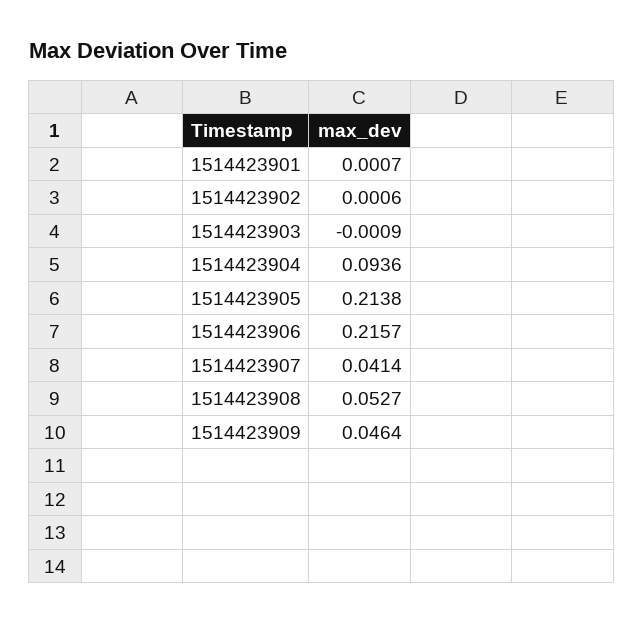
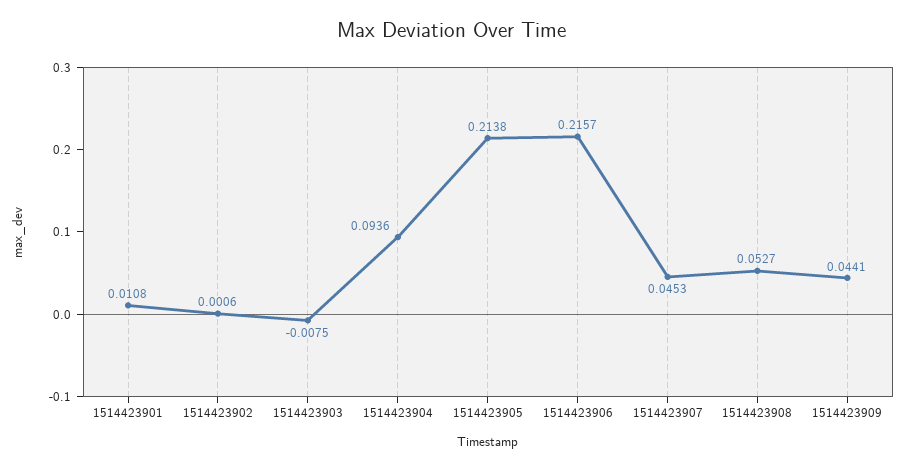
  {
-   "1514423901": 0.0007,
+   "1514423901": 0.0108,
    "1514423902": 0.0006,
-   "1514423903": -0.0009,
+   "1514423903": -0.0075,
    "1514423904": 0.0936,
    "1514423905": 0.2138,
    "1514423906": 0.2157,
-   "1514423907": 0.0414,
+   "1514423907": 0.0453,
    "1514423908": 0.0527,
-   "1514423909": 0.0464
+   "1514423909": 0.0441
  }

